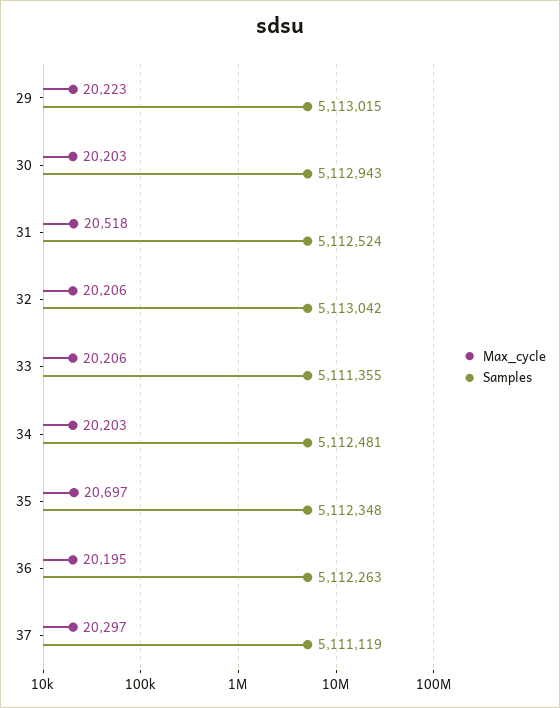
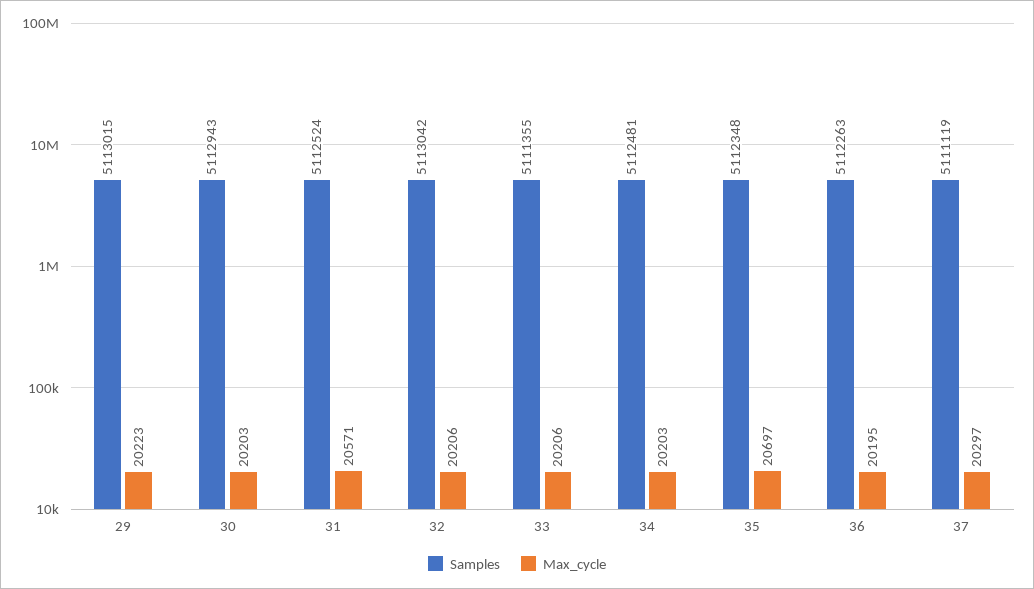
  {
    "Max_cycle": {
      "29": 20223,
      "30": 20203,
-     "31": 20518,
+     "31": 20571,
      "32": 20206,
      "33": 20206,
      "34": 20203,
      "35": 20697,
      "36": 20195,
      "37": 20297
    },
    "Samples": {
      "29": 5113015,
      "30": 5112943,
      "31": 5112524,
      "32": 5113042,
      "33": 5111355,
      "34": 5112481,
      "35": 5112348,
      "36": 5112263,
      "37": 5111119
    }
  }

